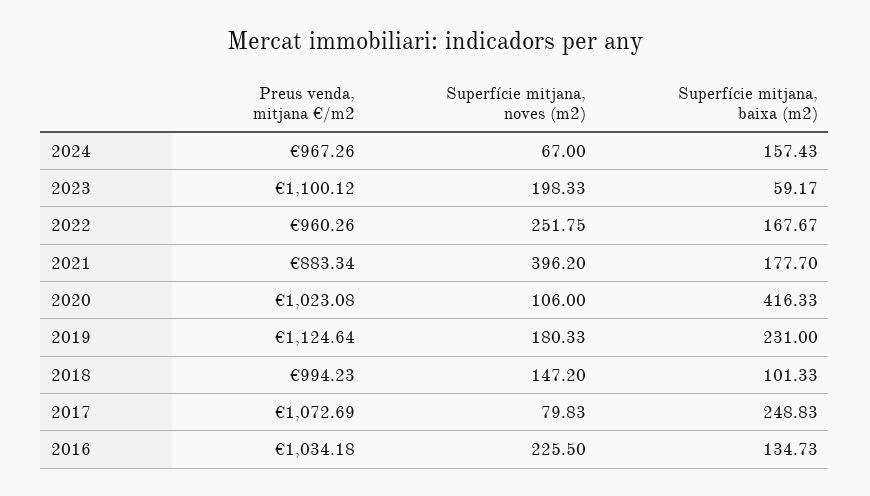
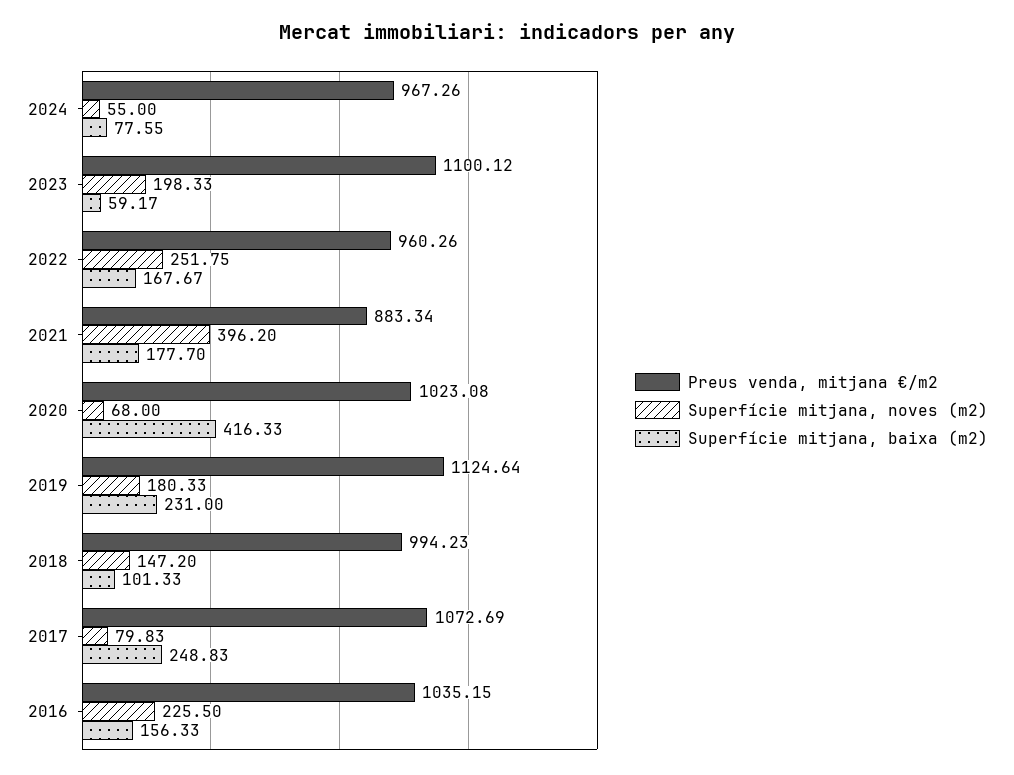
  {
    "Preus venda, mitjana €/m2": {
      "2024": 967.26,
      "2023": 1100.12,
      "2022": 960.26,
      "2021": 883.34,
      "2020": 1023.08,
      "2019": 1124.64,
      "2018": 994.23,
      "2017": 1072.69,
-     "2016": 1034.18
+     "2016": 1035.15
    },
    "Superfície mitjana, noves (m2)": {
-     "2024": 67,
+     "2024": 55,
      "2023": 198.33,
      "2022": 251.75,
      "2021": 396.2,
-     "2020": 106,
+     "2020": 68,
      "2019": 180.33,
      "2018": 147.2,
      "2017": 79.83,
      "2016": 225.5
    },
    "Superfície mitjana, baixa (m2)": {
-     "2024": 157.43,
+     "2024": 77.55,
      "2023": 59.17,
      "2022": 167.67,
      "2021": 177.7,
      "2020": 416.33,
      "2019": 231,
      "2018": 101.33,
      "2017": 248.83,
-     "2016": 134.73
+     "2016": 156.33
    }
  }

